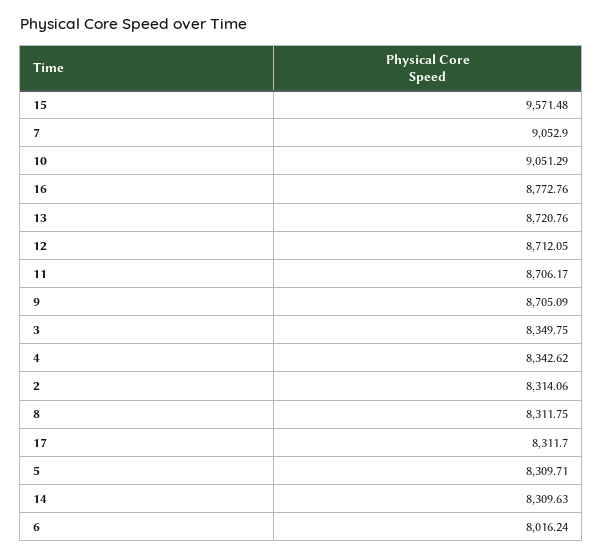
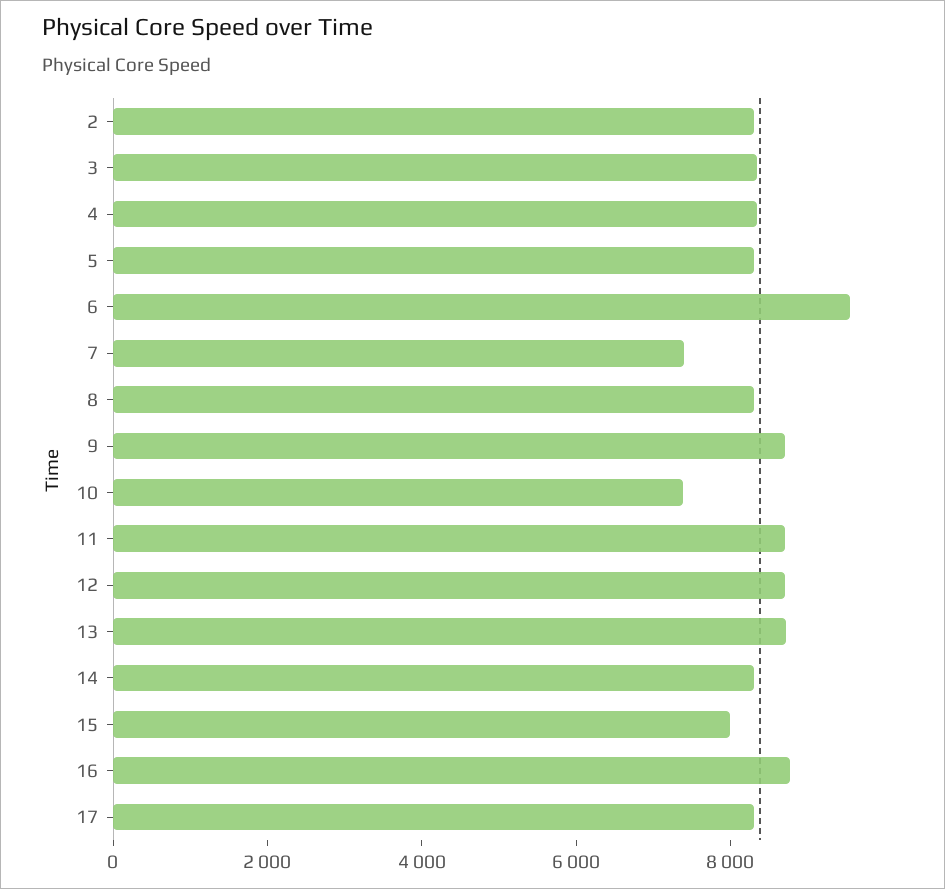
  {
-   "15": 9571.48,
+   "15": 8000,
-   "7": 9052.9,
+   "7": 7500,
-   "10": 9051.29,
+   "10": 7500,
    "16": 8772.76,
    "13": 8720.76,
    "12": 8712.05,
    "11": 8706.17,
    "9": 8705.09,
    "3": 8349.75,
    "4": 8342.62,
    "2": 8314.06,
    "8": 8311.75,
    "17": 8311.7,
    "5": 8309.71,
    "14": 8309.63,
-   "6": 8016.24
+   "6": 9500
  }

